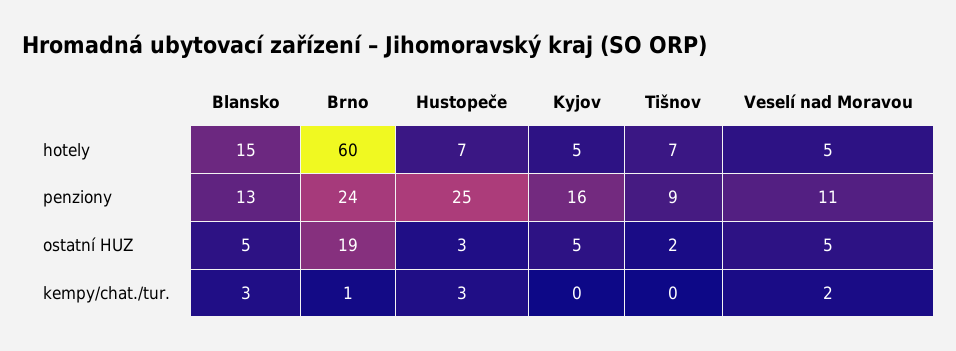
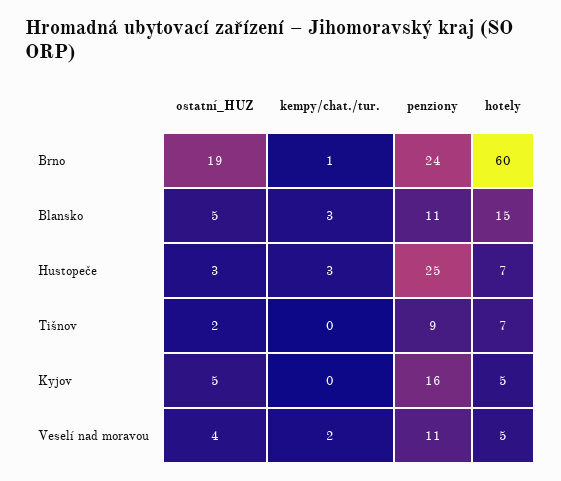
  {
    "Blansko": {
      "hotely": 15,
-     "penziony": 13,
+     "penziony": 11,
      "ostatní HUZ": 5,
      "kempy/chat./tur.": 3
    },
    "Brno": {
      "hotely": 60,
      "penziony": 24,
      "ostatní HUZ": 19,
      "kempy/chat./tur.": 1
    },
    "Hustopeče": {
      "hotely": 7,
      "penziony": 25,
      "ostatní HUZ": 3,
      "kempy/chat./tur.": 3
    },
    "Kyjov": {
      "hotely": 5,
      "penziony": 16,
      "ostatní HUZ": 5,
      "kempy/chat./tur.": 0
    },
    "Tišnov": {
      "hotely": 7,
      "penziony": 9,
      "ostatní HUZ": 2,
      "kempy/chat./tur.": 0
    },
    "Veselí nad Moravou": {
      "hotely": 5,
      "penziony": 11,
-     "ostatní HUZ": 5,
+     "ostatní HUZ": 4,
      "kempy/chat./tur.": 2
    }
  }

